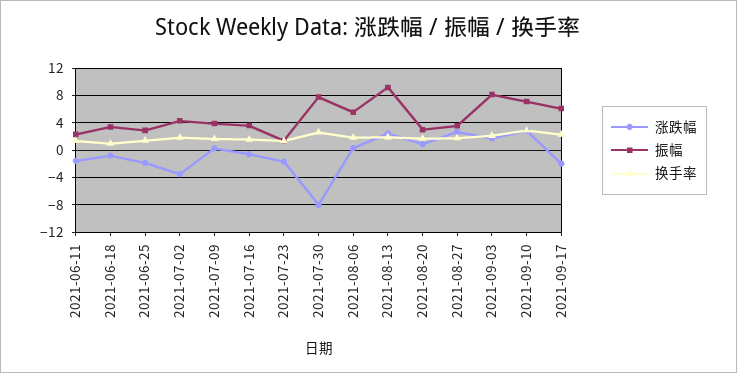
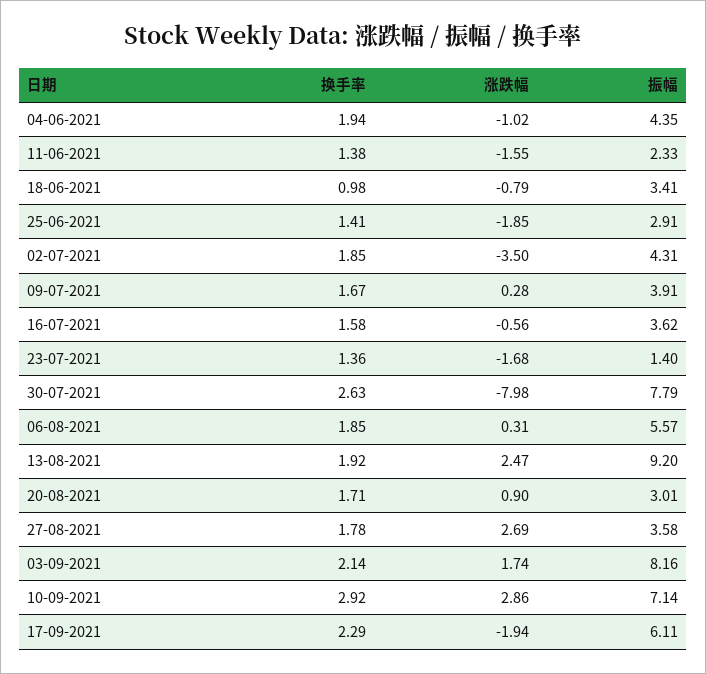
  {
    "涨跌幅": {
      "2021-06-11": -1.55,
      "2021-06-18": -0.79,
      "2021-06-25": -1.85,
      "2021-07-02": -3.5,
      "2021-07-09": 0.28,
      "2021-07-16": -0.56,
      "2021-07-23": -1.68,
      "2021-07-30": -7.98,
      "2021-08-06": 0.31,
      "2021-08-13": 2.47,
      "2021-08-20": 0.9,
      "2021-08-27": 2.69,
      "2021-09-03": 1.74,
      "2021-09-10": 2.86,
-     "2021-09-17": -1.94
+     "2021-09-17": -1.94,
+     "04-06-2021": -1.02
    },
    "振幅": {
      "2021-06-11": 2.33,
      "2021-06-18": 3.41,
      "2021-06-25": 2.91,
      "2021-07-02": 4.31,
      "2021-07-09": 3.91,
      "2021-07-16": 3.62,
      "2021-07-23": 1.4,
      "2021-07-30": 7.79,
      "2021-08-06": 5.57,
      "2021-08-13": 9.2,
      "2021-08-20": 3.01,
      "2021-08-27": 3.58,
      "2021-09-03": 8.16,
      "2021-09-10": 7.14,
-     "2021-09-17": 6.11
+     "2021-09-17": 6.11,
+     "04-06-2021": 4.35
    },
    "换手率": {
      "2021-06-11": 1.38,
      "2021-06-18": 0.98,
      "2021-06-25": 1.41,
      "2021-07-02": 1.85,
      "2021-07-09": 1.67,
      "2021-07-16": 1.58,
      "2021-07-23": 1.36,
      "2021-07-30": 2.63,
      "2021-08-06": 1.85,
      "2021-08-13": 1.92,
      "2021-08-20": 1.71,
      "2021-08-27": 1.78,
      "2021-09-03": 2.14,
      "2021-09-10": 2.92,
-     "2021-09-17": 2.29
+     "2021-09-17": 2.29,
+     "04-06-2021": 1.94
    }
  }

